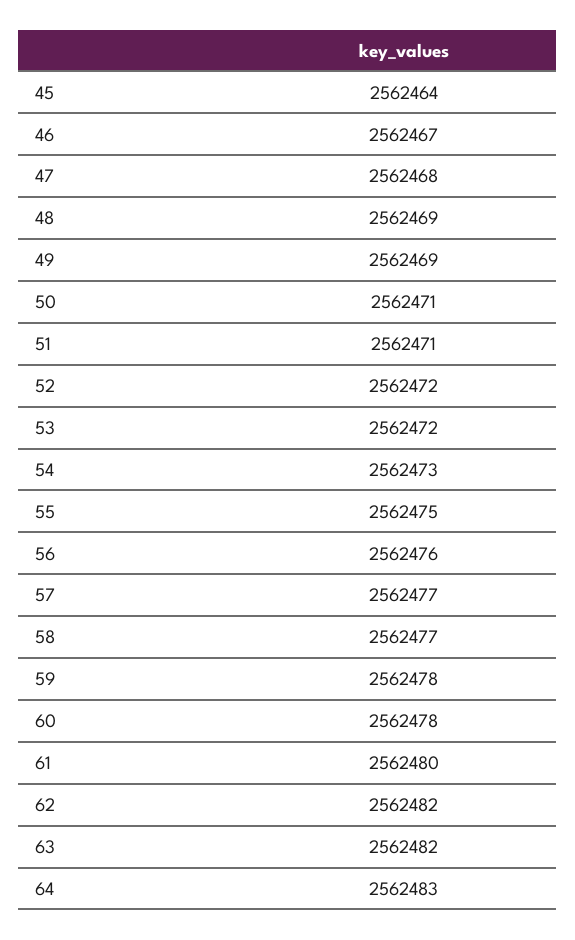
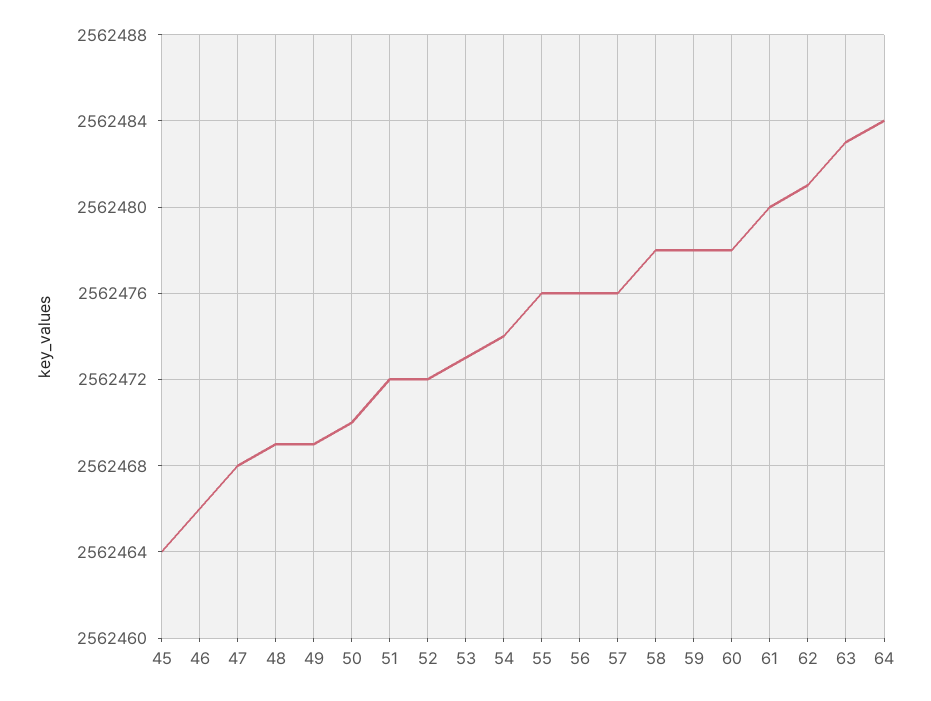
  {
    "45": 2562464,
-   "46": 2562467,
+   "46": 2562466,
    "47": 2562468,
    "48": 2562469,
    "49": 2562469,
-   "50": 2562471,
+   "50": 2562470,
-   "51": 2562471,
+   "51": 2562472,
    "52": 2562472,
-   "53": 2562472,
+   "53": 2562473,
-   "54": 2562473,
+   "54": 2562474,
-   "55": 2562475,
+   "55": 2562476,
    "56": 2562476,
-   "57": 2562477,
+   "57": 2562476,
-   "58": 2562477,
+   "58": 2562478,
    "59": 2562478,
    "60": 2562478,
    "61": 2562480,
-   "62": 2562482,
+   "62": 2562481,
-   "63": 2562482,
+   "63": 2562483,
-   "64": 2562483
+   "64": 2562484
  }

